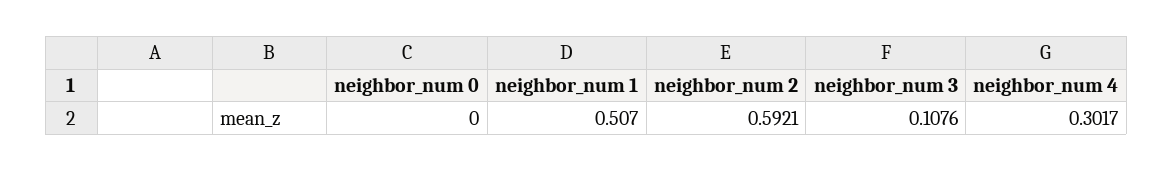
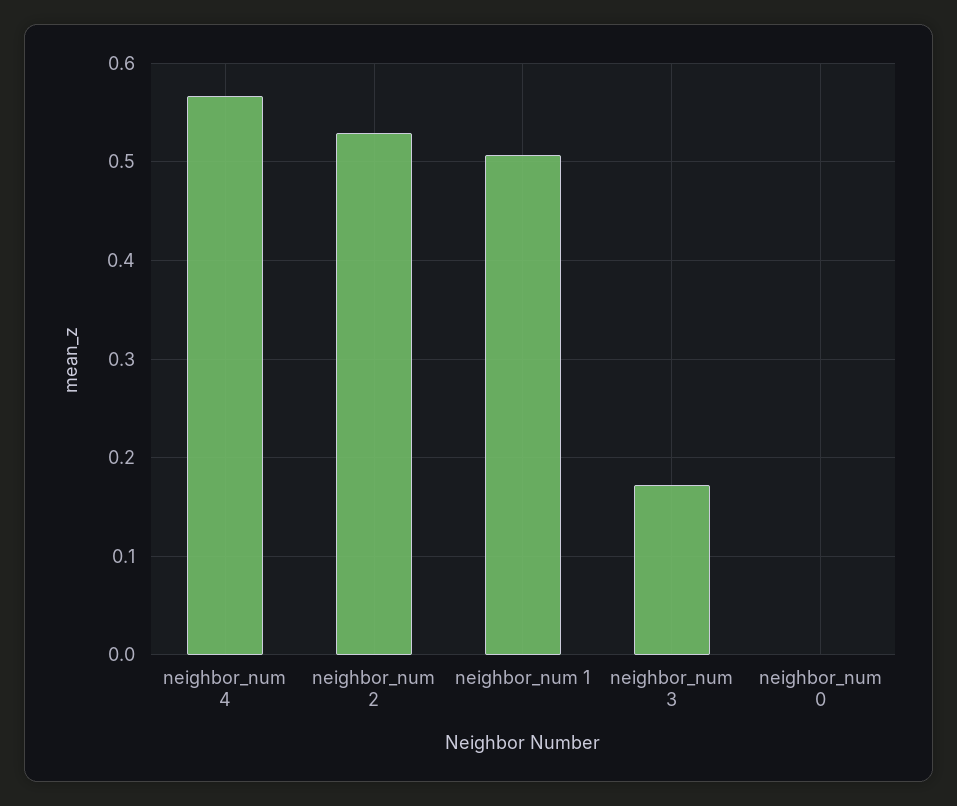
  {
    "neighbor_num 0": 0,
    "neighbor_num 1": 0.507,
-   "neighbor_num 2": 0.5921,
+   "neighbor_num 2": 0.53,
-   "neighbor_num 3": 0.1076,
+   "neighbor_num 3": 0.17,
-   "neighbor_num 4": 0.3017
+   "neighbor_num 4": 0.57
  }

